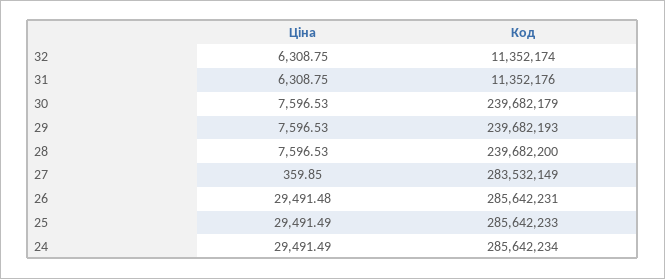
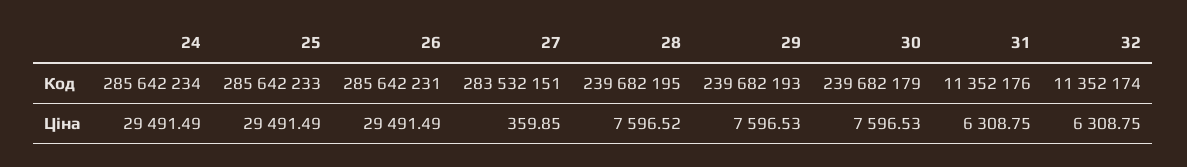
  {
    "Ціна": {
      "32": 6308.75,
      "31": 6308.75,
      "30": 7596.53,
      "29": 7596.53,
-     "28": 7596.53,
+     "28": 7596.52,
      "27": 359.85,
-     "26": 29491.48,
+     "26": 29491.49,
      "25": 29491.49,
      "24": 29491.49
    },
    "Код": {
      "32": 11352174,
      "31": 11352176,
      "30": 239682179,
      "29": 239682193,
-     "28": 239682200,
+     "28": 239682195,
-     "27": 283532149,
+     "27": 283532151,
      "26": 285642231,
      "25": 285642233,
      "24": 285642234
    }
  }

